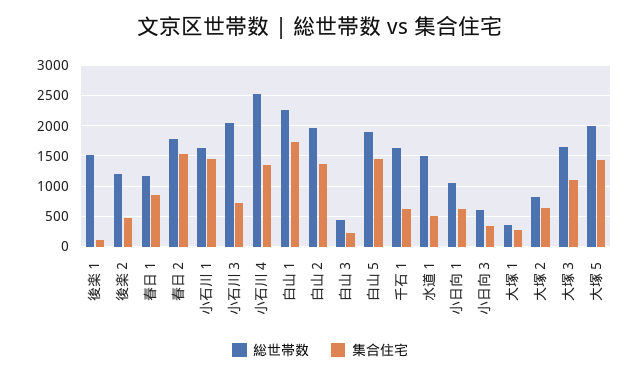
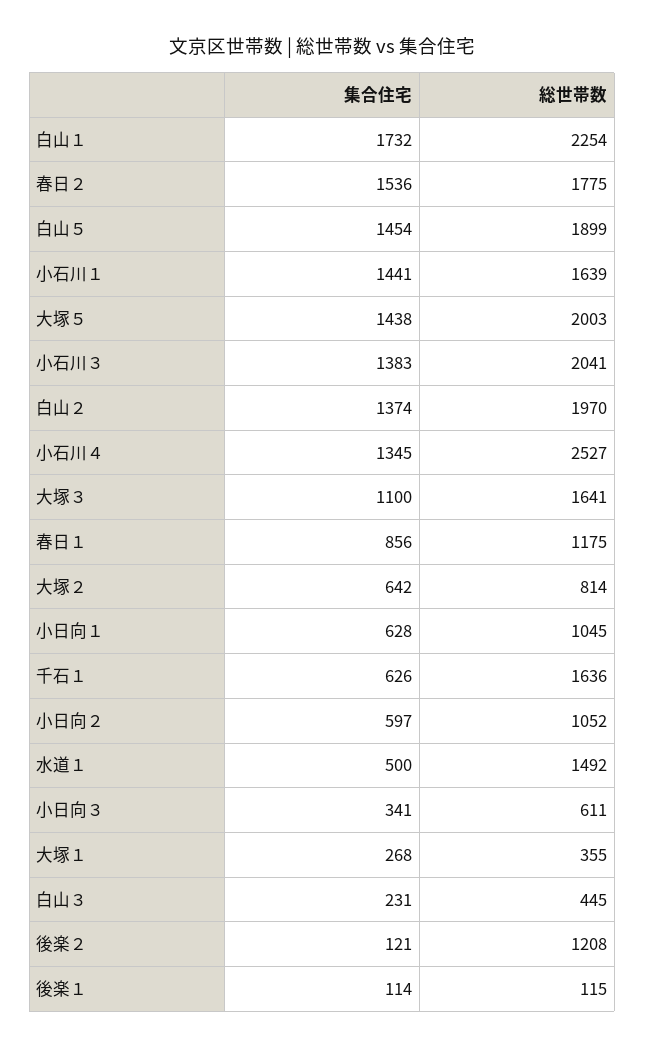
  {
    "総世帯数": {
-     "後楽１": 1500,
+     "後楽１": 115,
      "後楽２": 1208,
      "春日１": 1175,
      "春日２": 1775,
      "小石川１": 1639,
      "小石川３": 2041,
      "小石川４": 2527,
      "白山１": 2254,
      "白山２": 1970,
      "白山３": 445,
      "白山５": 1899,
      "千石１": 1636,
      "水道１": 1492,
      "小日向１": 1045,
      "小日向３": 611,
      "大塚１": 355,
      "大塚２": 814,
      "大塚３": 1641,
-     "大塚５": 2003
+     "大塚５": 2003,
+     "小日向２": 1052
    },
    "集合住宅": {
      "後楽１": 114,
-     "後楽２": 500,
+     "後楽２": 121,
      "春日１": 856,
      "春日２": 1536,
      "小石川１": 1441,
-     "小石川３": 700,
+     "小石川３": 1383,
      "小石川４": 1345,
      "白山１": 1732,
      "白山２": 1374,
      "白山３": 231,
      "白山５": 1454,
      "千石１": 626,
      "水道１": 500,
      "小日向１": 628,
      "小日向３": 341,
      "大塚１": 268,
      "大塚２": 642,
      "大塚３": 1100,
-     "大塚５": 1438
+     "大塚５": 1438,
+     "小日向２": 597
    }
  }

